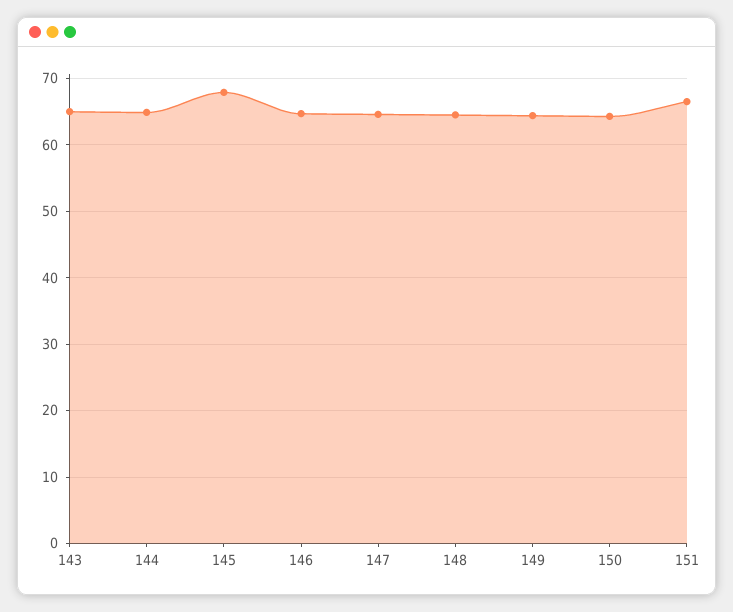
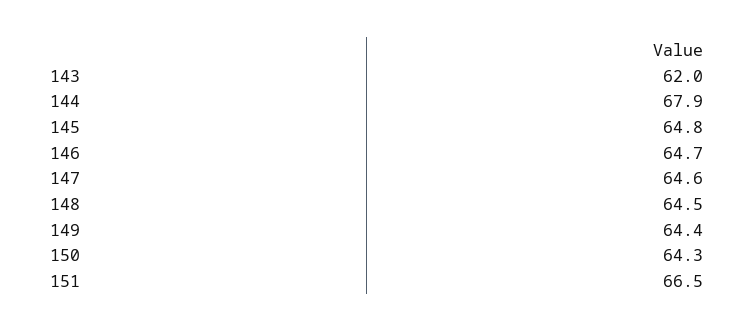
  {
-   "143": 65,
+   "143": 62,
-   "144": 65,
+   "144": 67.9,
-   "145": 68,
+   "145": 64.8,
    "146": 64.7,
    "147": 64.6,
    "148": 64.5,
    "149": 64.4,
    "150": 64.3,
    "151": 66.5
  }

